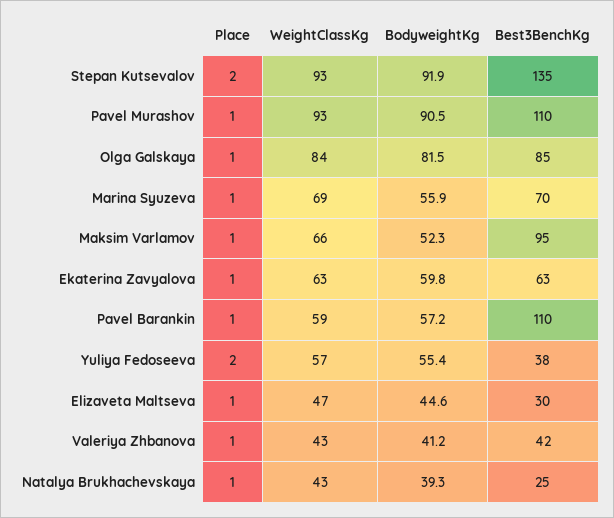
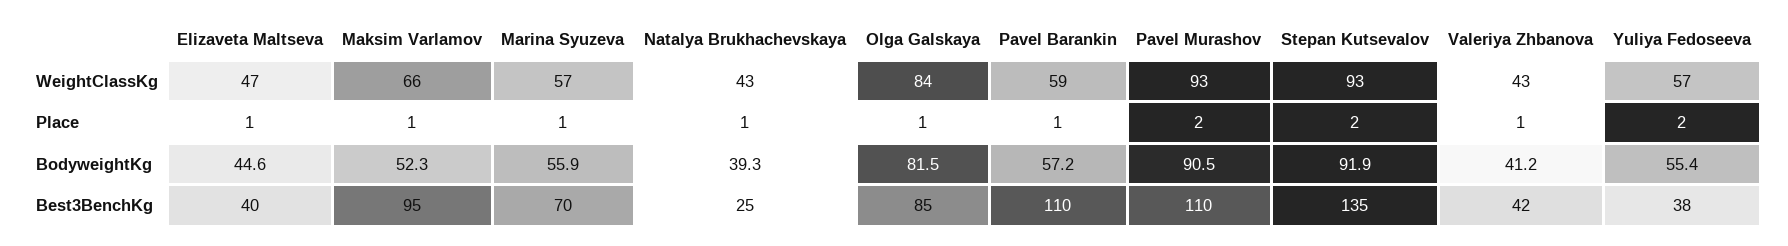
  {
    "Place": {
      "Stepan Kutsevalov": 2,
-     "Pavel Murashov": 1,
+     "Pavel Murashov": 2,
      "Olga Galskaya": 1,
      "Marina Syuzeva": 1,
      "Maksim Varlamov": 1,
-     "Ekaterina Zavyalova": 1,
      "Pavel Barankin": 1,
      "Yuliya Fedoseeva": 2,
      "Elizaveta Maltseva": 1,
      "Valeriya Zhbanova": 1,
      "Natalya Brukhachevskaya": 1
    },
    "WeightClassKg": {
      "Stepan Kutsevalov": 93,
      "Pavel Murashov": 93,
      "Olga Galskaya": 84,
-     "Marina Syuzeva": 69,
+     "Marina Syuzeva": 57,
      "Maksim Varlamov": 66,
-     "Ekaterina Zavyalova": 63,
      "Pavel Barankin": 59,
      "Yuliya Fedoseeva": 57,
      "Elizaveta Maltseva": 47,
      "Valeriya Zhbanova": 43,
      "Natalya Brukhachevskaya": 43
    },
    "BodyweightKg": {
      "Stepan Kutsevalov": 91.9,
      "Pavel Murashov": 90.5,
      "Olga Galskaya": 81.5,
      "Marina Syuzeva": 55.9,
      "Maksim Varlamov": 52.3,
-     "Ekaterina Zavyalova": 59.8,
      "Pavel Barankin": 57.2,
      "Yuliya Fedoseeva": 55.4,
      "Elizaveta Maltseva": 44.6,
      "Valeriya Zhbanova": 41.2,
      "Natalya Brukhachevskaya": 39.3
    },
    "Best3BenchKg": {
      "Stepan Kutsevalov": 135,
      "Pavel Murashov": 110,
      "Olga Galskaya": 85,
      "Marina Syuzeva": 70,
      "Maksim Varlamov": 95,
-     "Ekaterina Zavyalova": 63,
      "Pavel Barankin": 110,
      "Yuliya Fedoseeva": 38,
-     "Elizaveta Maltseva": 30,
+     "Elizaveta Maltseva": 40,
      "Valeriya Zhbanova": 42,
      "Natalya Brukhachevskaya": 25
    }
  }

